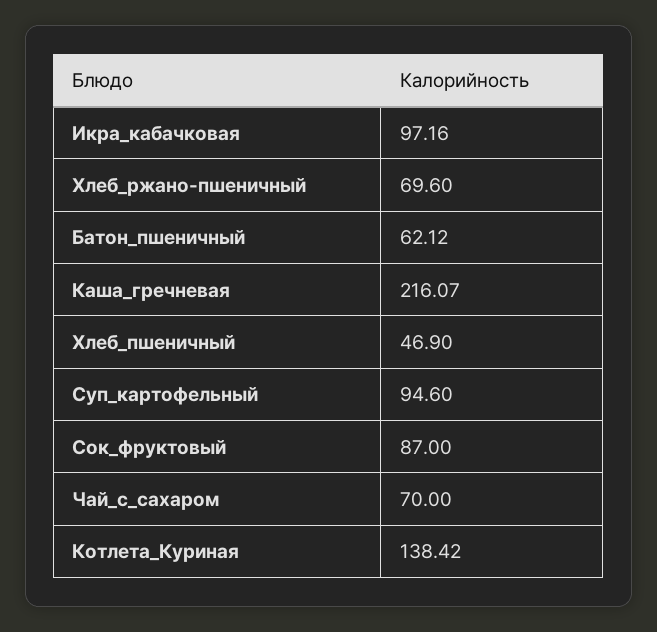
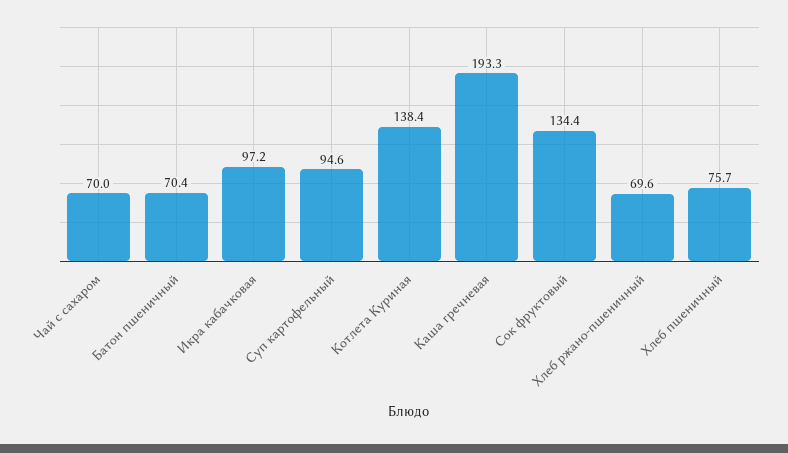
  {
    "Икра_кабачковая": 97.16,
    "Хлеб_ржано-пшеничный": 69.6,
-   "Батон_пшеничный": 62.12,
+   "Батон_пшеничный": 70.4,
-   "Каша_гречневая": 216.07,
+   "Каша_гречневая": 193.3,
-   "Хлеб_пшеничный": 46.9,
+   "Хлеб_пшеничный": 75.7,
    "Суп_картофельный": 94.6,
-   "Сок_фруктовый": 87,
+   "Сок_фруктовый": 134.4,
    "Чай_с_сахаром": 70,
    "Котлета_Куриная": 138.42
  }

